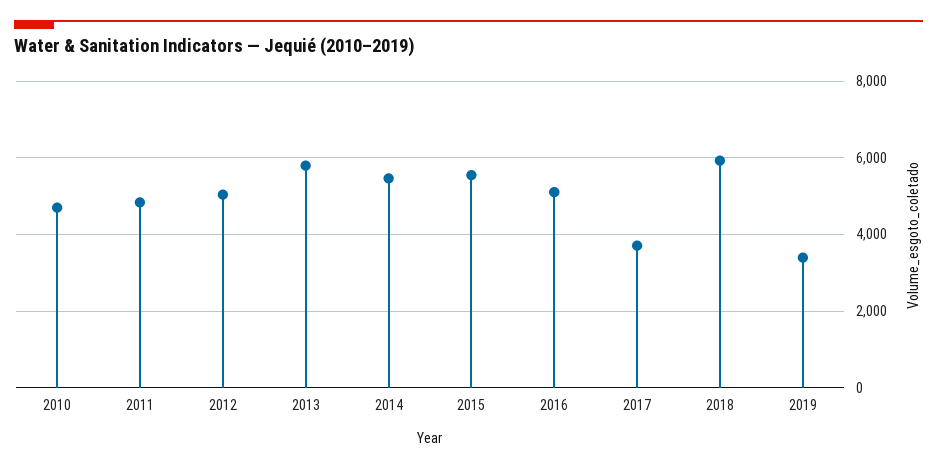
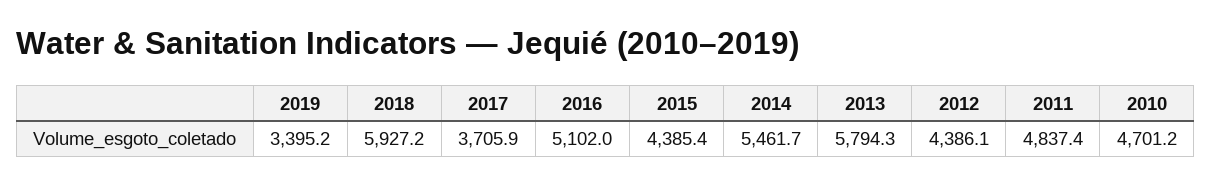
  {
    "2010": 4701.2,
    "2011": 4837.4,
-   "2012": 5000,
+   "2012": 4386.1,
    "2013": 5794.3,
    "2014": 5461.7,
-   "2015": 5600,
+   "2015": 4385.4,
    "2016": 5102,
    "2017": 3705.9,
    "2018": 5927.2,
    "2019": 3395.2
  }

